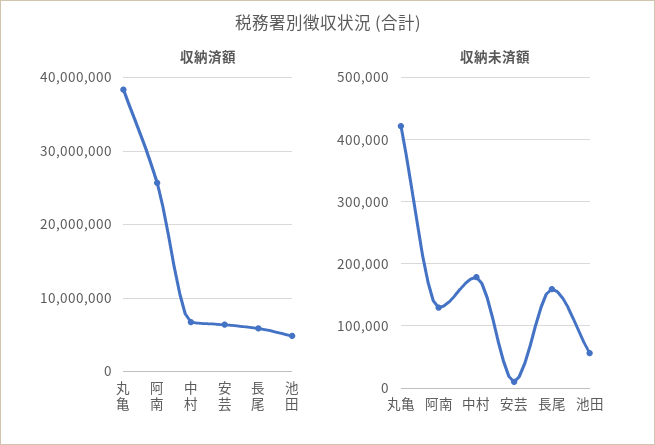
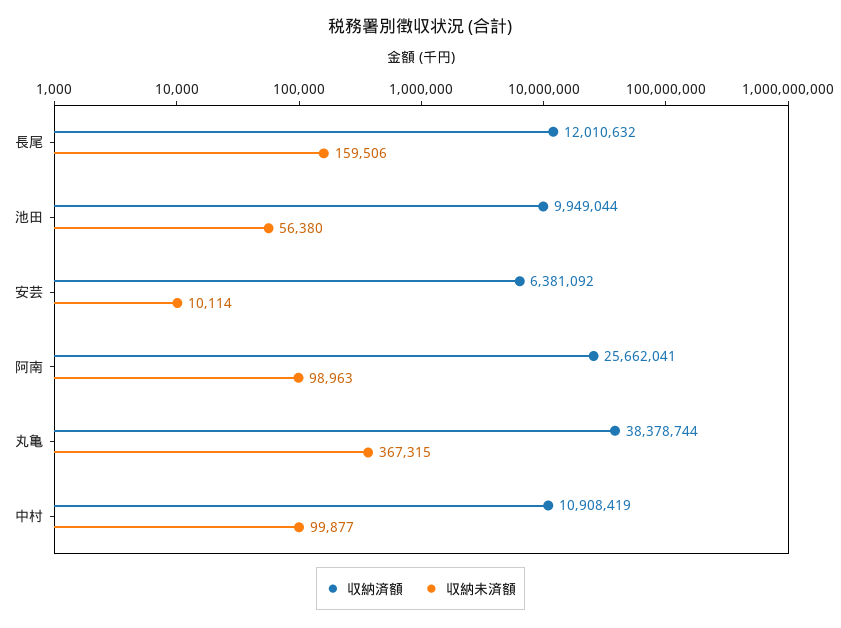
  {
    "収納済額": {
      "丸亀": 38378744,
      "阿南": 25662041,
-     "中村": 7000000,
+     "中村": 10908419,
      "安芸": 6381092,
-     "長尾": 6000000,
+     "長尾": 12010632,
-     "池田": 5000000
+     "池田": 9949044
    },
    "収納未済額": {
-     "丸亀": 420000,
+     "丸亀": 367315,
-     "阿南": 130000,
+     "阿南": 98963,
-     "中村": 180000,
+     "中村": 99877,
      "安芸": 10114,
      "長尾": 159506,
      "池田": 56380
    }
  }

